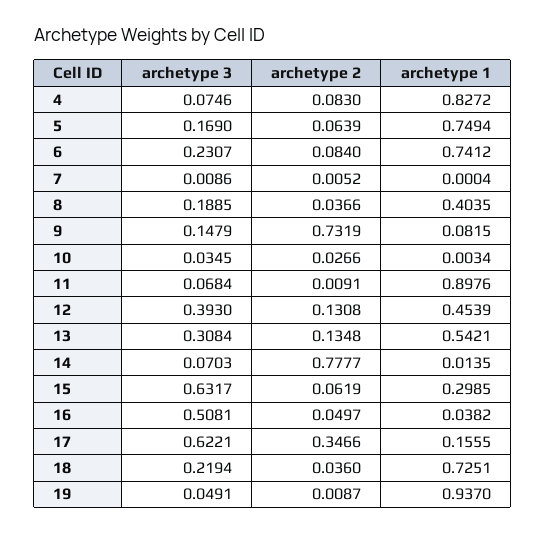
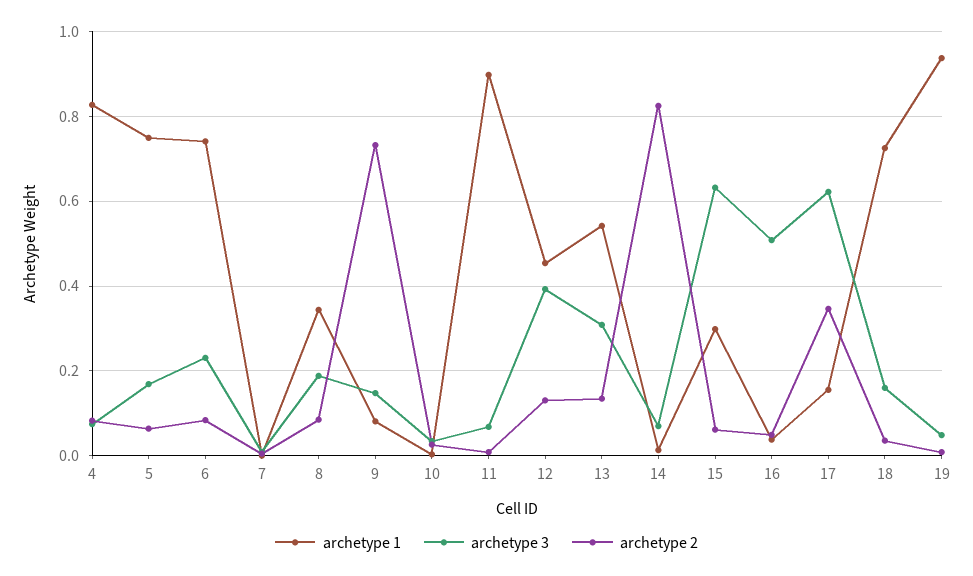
  {
    "archetype 3": {
      "4": 0.0746,
      "5": 0.169,
      "6": 0.2307,
      "7": 0.0086,
      "8": 0.1885,
      "9": 0.1479,
      "10": 0.0345,
      "11": 0.0684,
      "12": 0.393,
      "13": 0.3084,
      "14": 0.0703,
      "15": 0.6317,
      "16": 0.5081,
      "17": 0.6221,
-     "18": 0.2194,
+     "18": 0.16,
      "19": 0.0491
    },
    "archetype 2": {
      "4": 0.083,
      "5": 0.0639,
      "6": 0.084,
      "7": 0.0052,
-     "8": 0.0366,
+     "8": 0.08,
      "9": 0.7319,
      "10": 0.0266,
      "11": 0.0091,
      "12": 0.1308,
      "13": 0.1348,
-     "14": 0.7777,
+     "14": 0.82,
      "15": 0.0619,
      "16": 0.0497,
      "17": 0.3466,
      "18": 0.036,
      "19": 0.0087
    },
    "archetype 1": {
      "4": 0.8272,
      "5": 0.7494,
      "6": 0.7412,
      "7": 0.0004,
-     "8": 0.4035,
+     "8": 0.34,
      "9": 0.0815,
      "10": 0.0034,
      "11": 0.8976,
      "12": 0.4539,
      "13": 0.5421,
      "14": 0.0135,
      "15": 0.2985,
      "16": 0.0382,
      "17": 0.1555,
      "18": 0.7251,
      "19": 0.937
    }
  }

